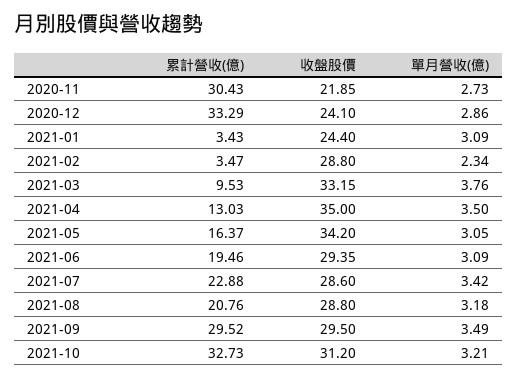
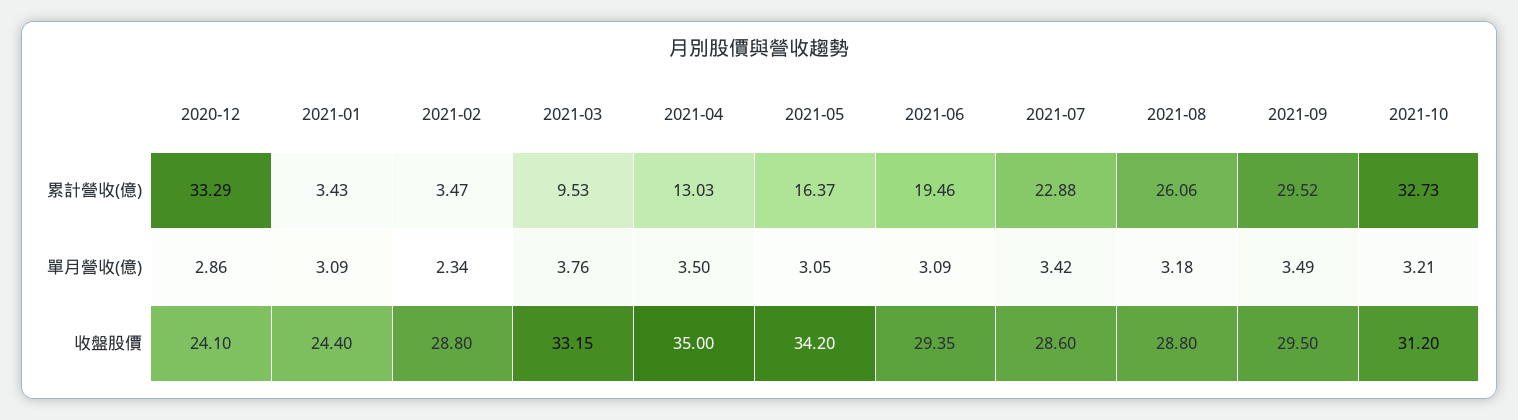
  {
    "累計營收(億)": {
-     "2020-11": 30.43,
      "2020-12": 33.29,
      "2021-01": 3.43,
      "2021-02": 3.47,
      "2021-03": 9.53,
      "2021-04": 13.03,
      "2021-05": 16.37,
      "2021-06": 19.46,
      "2021-07": 22.88,
-     "2021-08": 20.76,
+     "2021-08": 26.06,
      "2021-09": 29.52,
      "2021-10": 32.73
    },
    "收盤股價": {
-     "2020-11": 21.85,
      "2020-12": 24.1,
      "2021-01": 24.4,
      "2021-02": 28.8,
      "2021-03": 33.15,
      "2021-04": 35,
      "2021-05": 34.2,
      "2021-06": 29.35,
      "2021-07": 28.6,
      "2021-08": 28.8,
      "2021-09": 29.5,
      "2021-10": 31.2
    },
    "單月營收(億)": {
-     "2020-11": 2.73,
      "2020-12": 2.86,
      "2021-01": 3.09,
      "2021-02": 2.34,
      "2021-03": 3.76,
      "2021-04": 3.5,
      "2021-05": 3.05,
      "2021-06": 3.09,
      "2021-07": 3.42,
      "2021-08": 3.18,
      "2021-09": 3.49,
      "2021-10": 3.21
    }
  }

